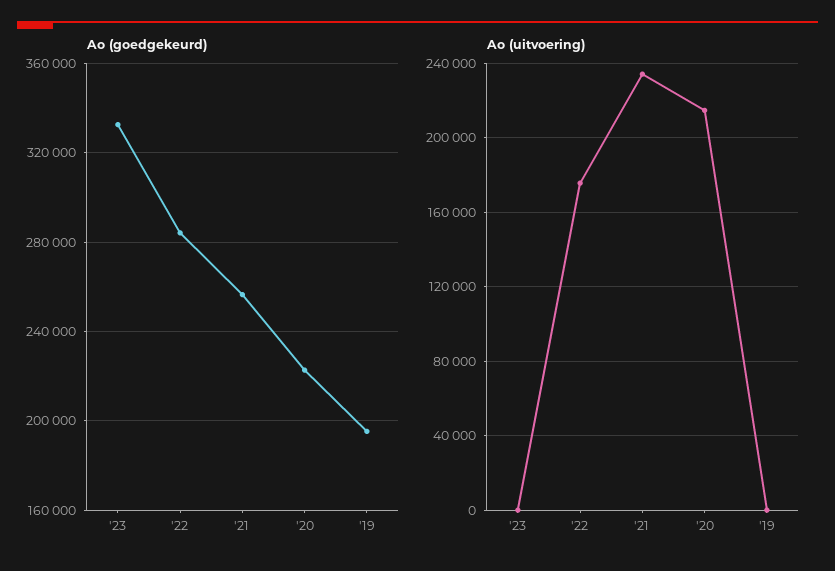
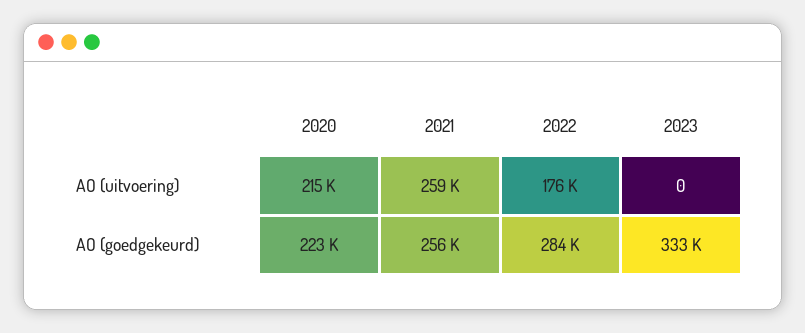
  {
    "Ao (goedgekeurd)": {
      "'23": 333000,
      "'22": 284000,
      "'21": 256000,
-     "'20": 223000,
+     "'20": 223000
-     "'19": 195000
    },
    "Ao (uitvoering)": {
      "'23": 0,
      "'22": 176000,
-     "'21": 235000,
+     "'21": 259000,
-     "'20": 215000,
+     "'20": 215000
-     "'19": 0
    }
  }

